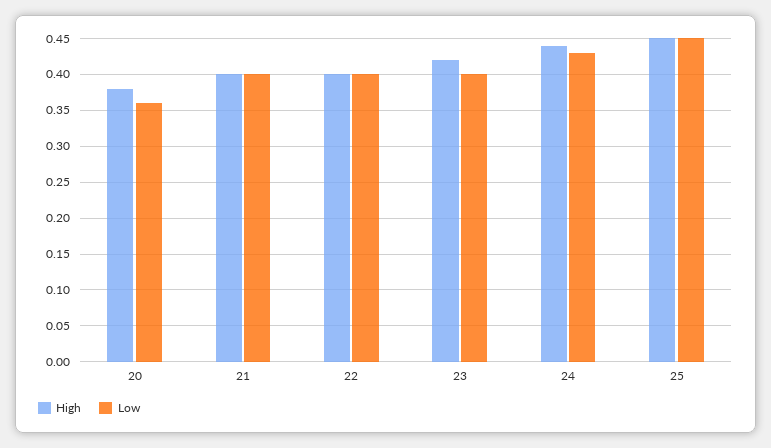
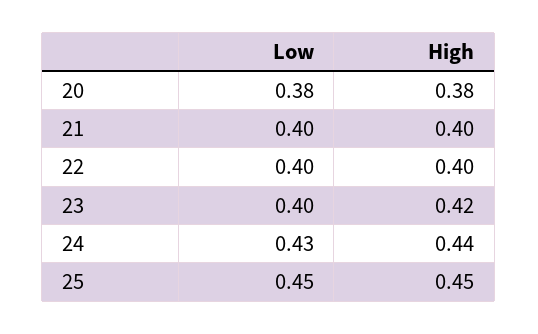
  {
    "High": {
      "20": 0.38,
      "21": 0.4,
      "22": 0.4,
      "23": 0.42,
      "24": 0.44,
      "25": 0.45
    },
    "Low": {
-     "20": 0.36,
+     "20": 0.38,
      "21": 0.4,
      "22": 0.4,
      "23": 0.4,
      "24": 0.43,
      "25": 0.45
    }
  }

